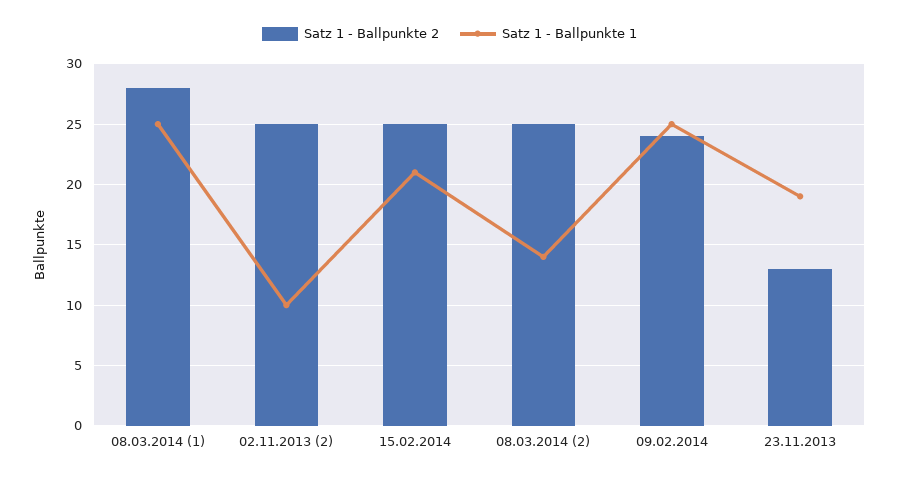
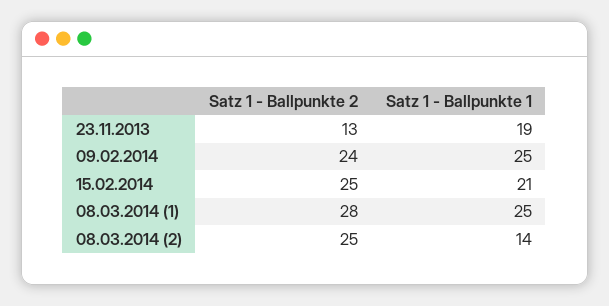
  {
    "Satz 1 - Ballpunkte 2": {
      "08.03.2014 (1)": 28,
-     "02.11.2013 (2)": 25,
      "15.02.2014": 25,
      "08.03.2014 (2)": 25,
      "09.02.2014": 24,
      "23.11.2013": 13
    },
    "Satz 1 - Ballpunkte 1": {
      "08.03.2014 (1)": 25,
-     "02.11.2013 (2)": 10,
      "15.02.2014": 21,
      "08.03.2014 (2)": 14,
      "09.02.2014": 25,
      "23.11.2013": 19
    }
  }

